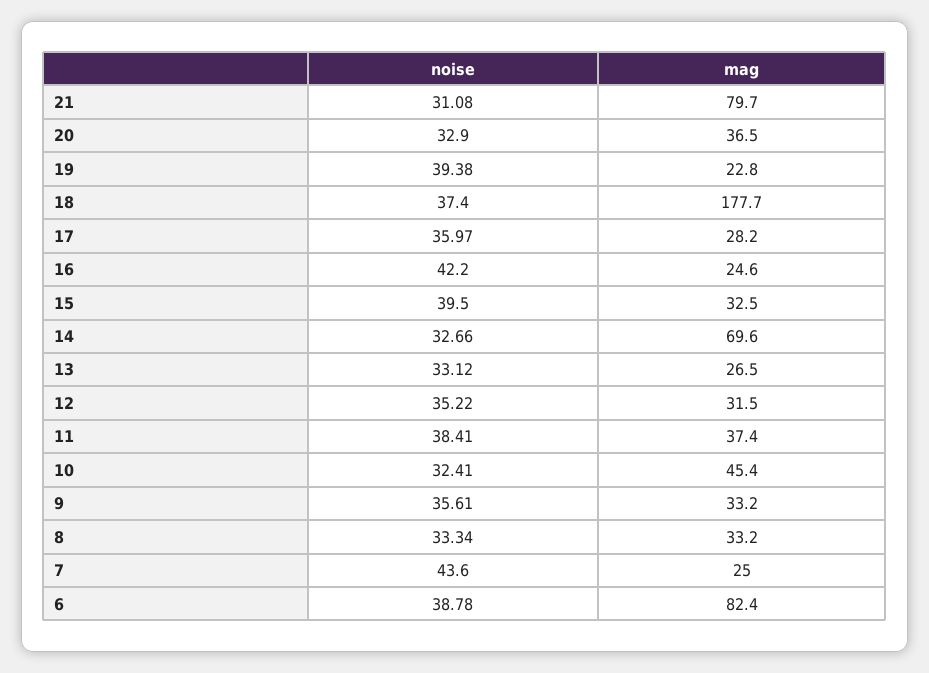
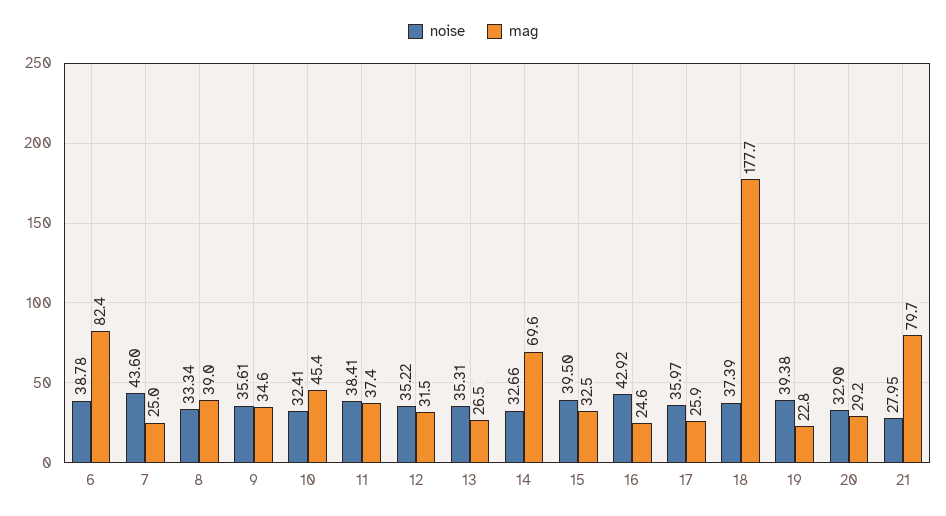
  {
    "noise": {
-     "21": 31.08,
+     "21": 27.95,
      "20": 32.9,
      "19": 39.38,
-     "18": 37.4,
+     "18": 37.39,
      "17": 35.97,
-     "16": 42.2,
+     "16": 42.92,
      "15": 39.5,
      "14": 32.66,
-     "13": 33.12,
+     "13": 35.31,
      "12": 35.22,
      "11": 38.41,
      "10": 32.41,
      "9": 35.61,
      "8": 33.34,
      "7": 43.6,
      "6": 38.78
    },
    "mag": {
      "21": 79.7,
-     "20": 36.5,
+     "20": 29.2,
      "19": 22.8,
      "18": 177.7,
-     "17": 28.2,
+     "17": 25.9,
      "16": 24.6,
      "15": 32.5,
      "14": 69.6,
      "13": 26.5,
      "12": 31.5,
      "11": 37.4,
      "10": 45.4,
-     "9": 33.2,
+     "9": 34.6,
-     "8": 33.2,
+     "8": 39,
      "7": 25,
      "6": 82.4
    }
  }

